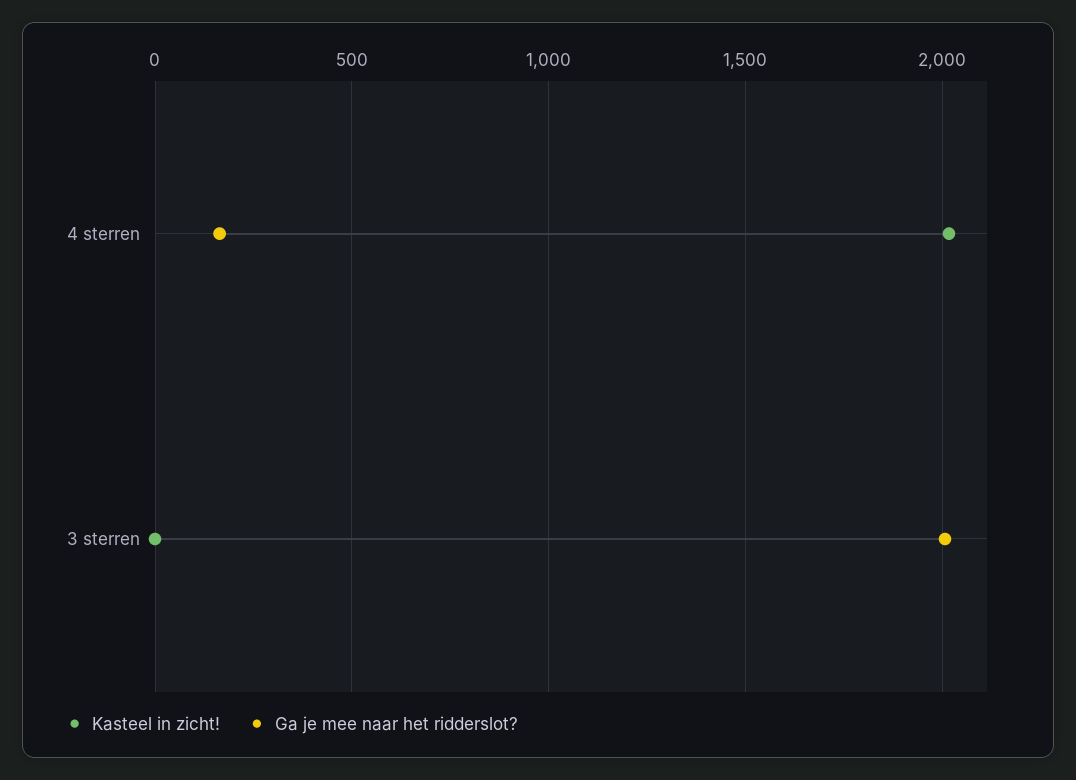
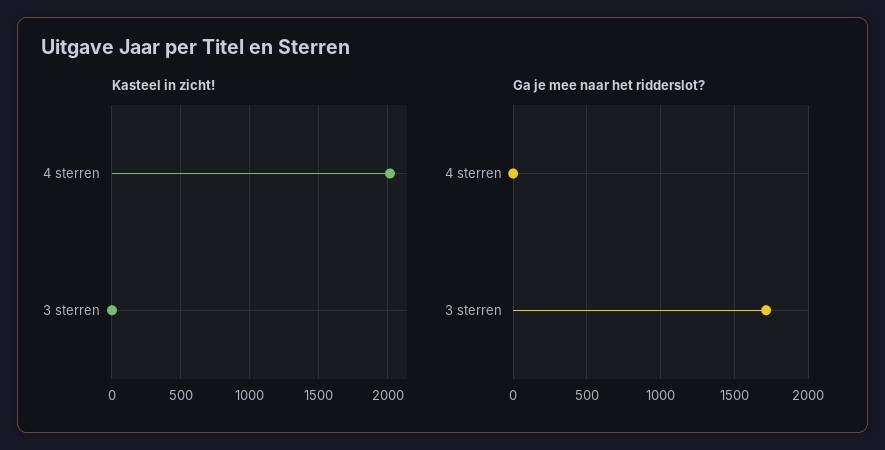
  {
    "Kasteel in zicht!": {
      "4 sterren": 2000,
      "3 sterren": 0
    },
    "Ga je mee naar het ridderslot?": {
-     "4 sterren": 150,
+     "4 sterren": 0,
-     "3 sterren": 2000
+     "3 sterren": 1700
    }
  }

